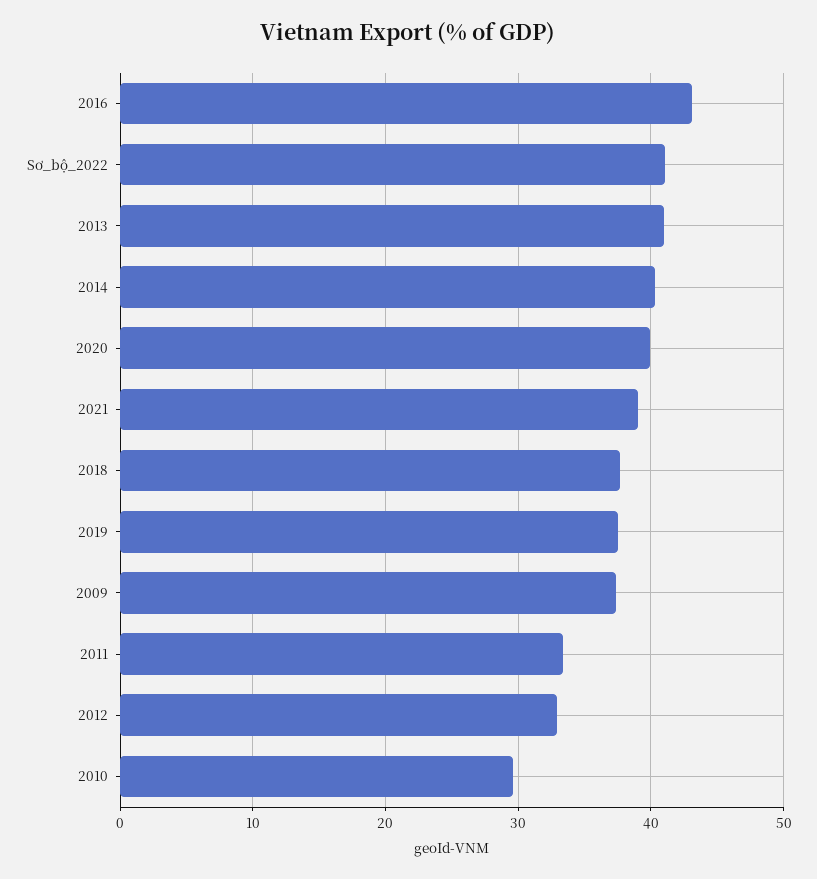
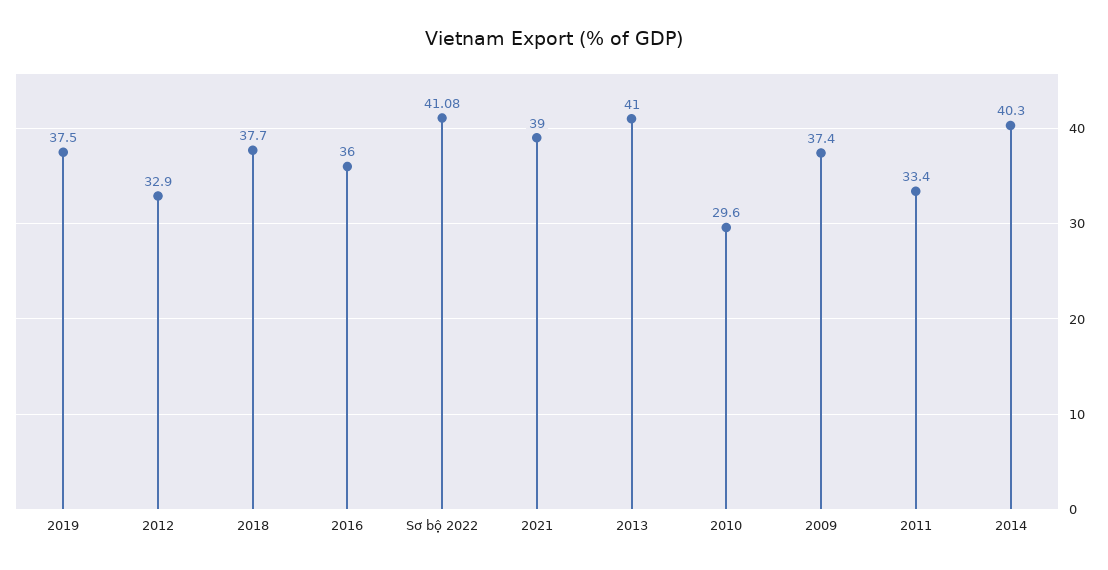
  {
-   "2016": 43,
+   "2016": 36,
    "Sơ_bộ_2022": 41.08,
    "2013": 41,
    "2014": 40.3,
-   "2020": 40,
    "2021": 39,
    "2018": 37.7,
    "2019": 37.5,
    "2009": 37.4,
    "2011": 33.4,
    "2012": 32.9,
    "2010": 29.6
  }

